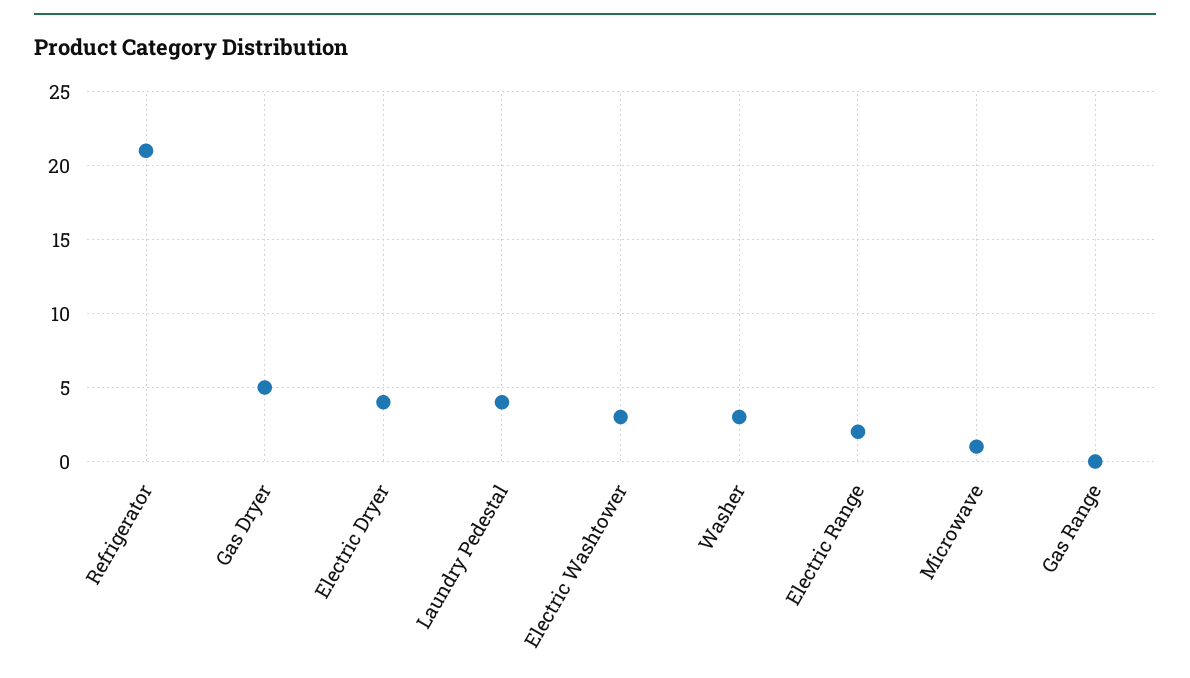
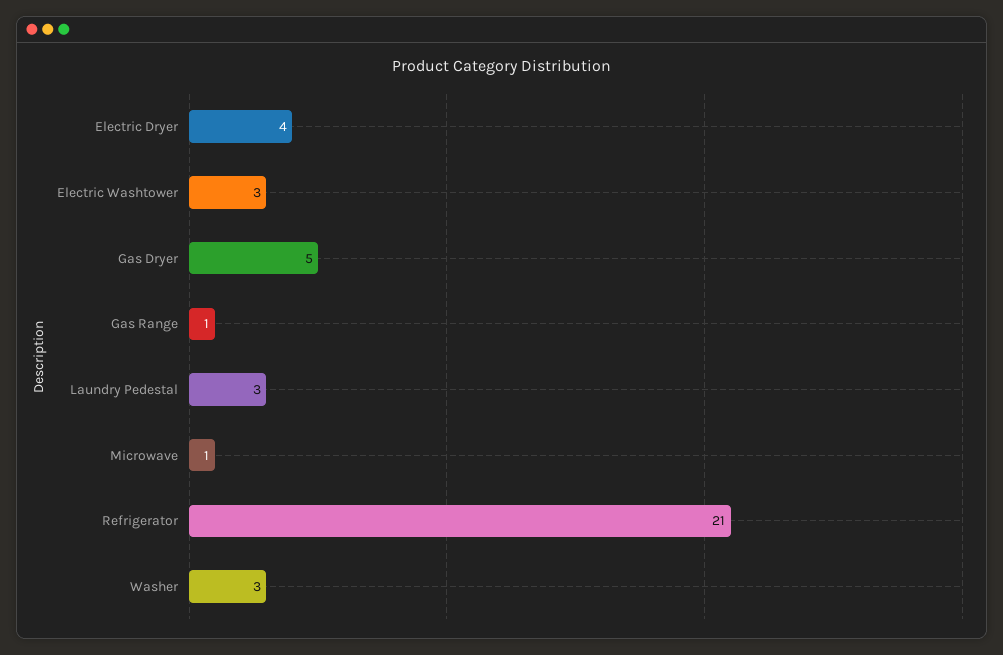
  {
    "Refrigerator": 21,
    "Gas Dryer": 5,
    "Electric Dryer": 4,
-   "Laundry Pedestal": 4,
+   "Laundry Pedestal": 3,
    "Electric Washtower": 3,
    "Washer": 3,
-   "Electric Range": 2,
    "Microwave": 1,
-   "Gas Range": 0
+   "Gas Range": 1
  }

